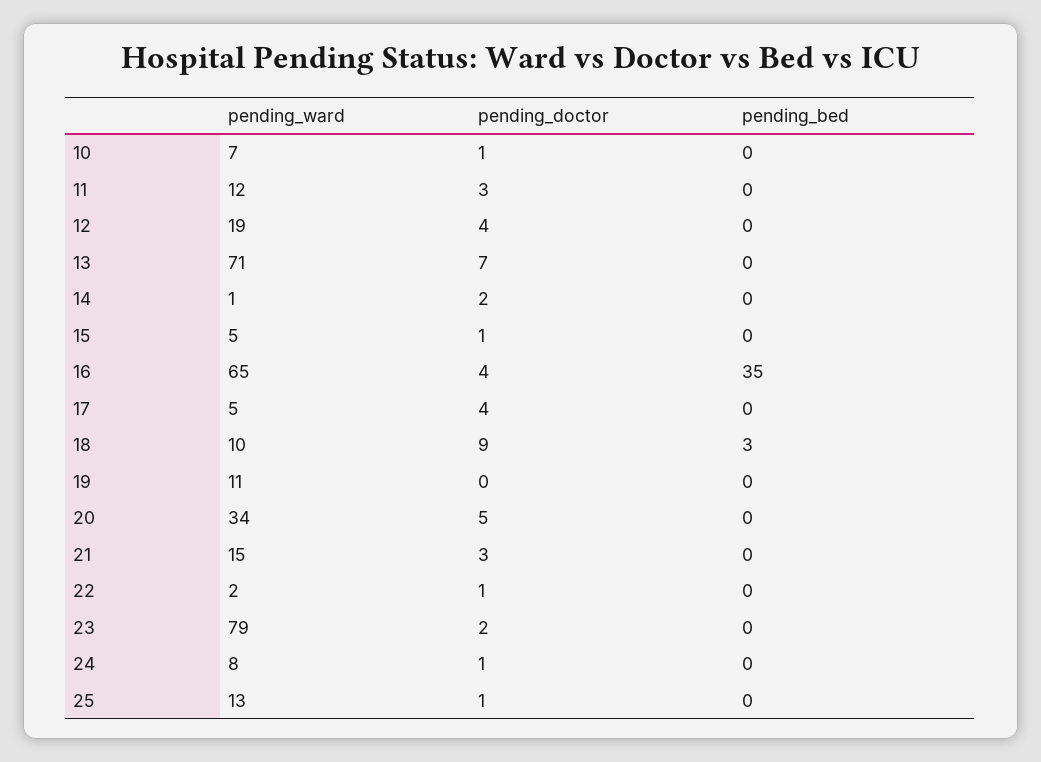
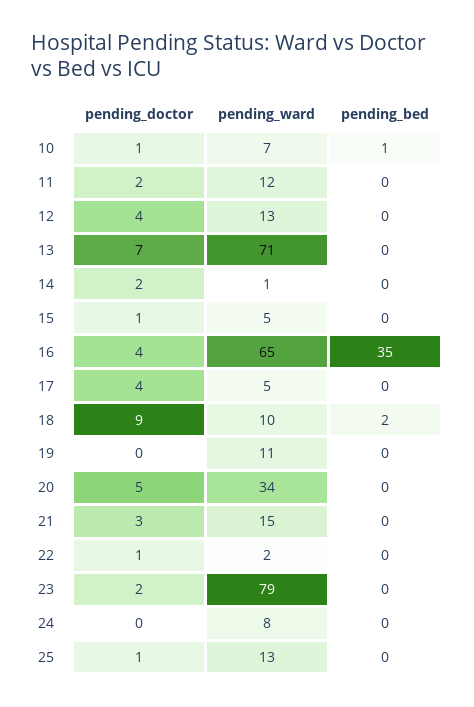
  {
    "pending_ward": {
      "10": 7,
      "11": 12,
-     "12": 19,
+     "12": 13,
      "13": 71,
      "14": 1,
      "15": 5,
      "16": 65,
      "17": 5,
      "18": 10,
      "19": 11,
      "20": 34,
      "21": 15,
      "22": 2,
      "23": 79,
      "24": 8,
      "25": 13
    },
    "pending_doctor": {
      "10": 1,
-     "11": 3,
+     "11": 2,
      "12": 4,
      "13": 7,
      "14": 2,
      "15": 1,
      "16": 4,
      "17": 4,
      "18": 9,
      "19": 0,
      "20": 5,
      "21": 3,
      "22": 1,
      "23": 2,
-     "24": 1,
+     "24": 0,
      "25": 1
    },
    "pending_bed": {
-     "10": 0,
+     "10": 1,
      "11": 0,
      "12": 0,
      "13": 0,
      "14": 0,
      "15": 0,
      "16": 35,
      "17": 0,
-     "18": 3,
+     "18": 2,
      "19": 0,
      "20": 0,
      "21": 0,
      "22": 0,
      "23": 0,
      "24": 0,
      "25": 0
    }
  }

